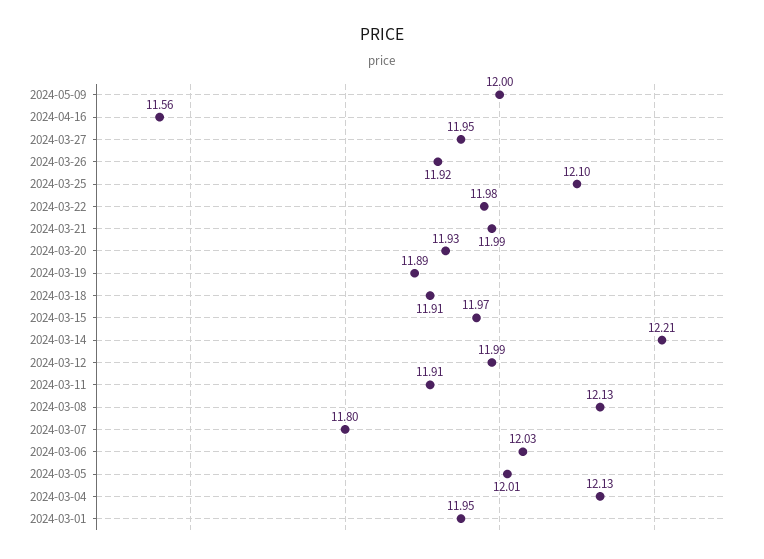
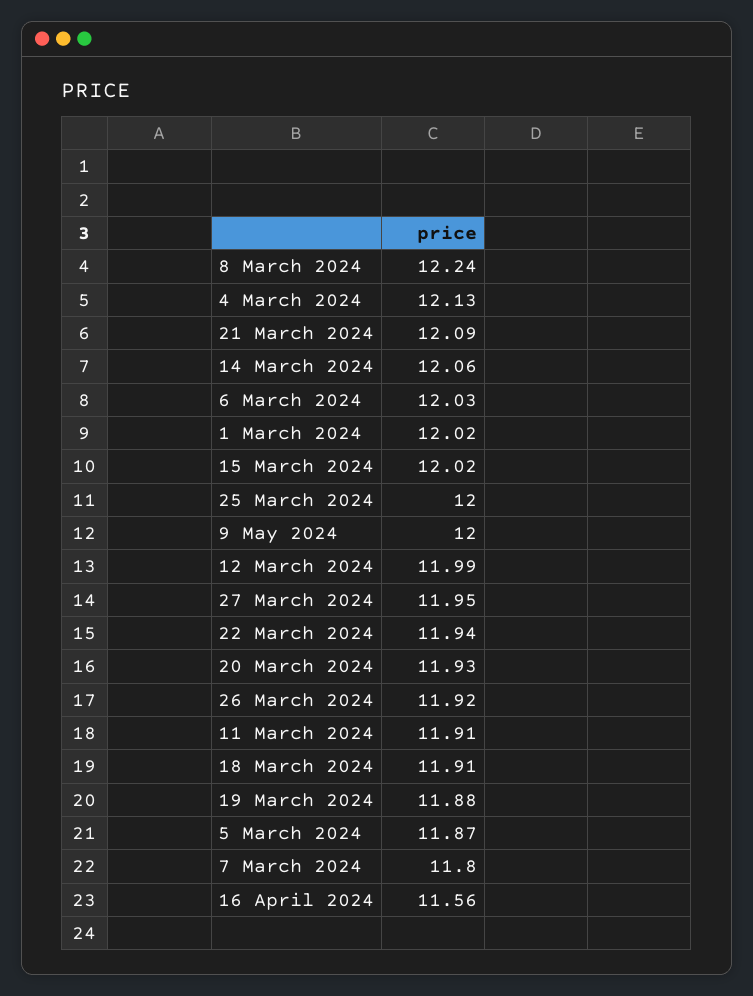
  {
    "2024-05-09": 12,
    "2024-04-16": 11.56,
    "2024-03-27": 11.95,
    "2024-03-26": 11.92,
-   "2024-03-25": 12.1,
+   "2024-03-25": 12,
-   "2024-03-22": 11.98,
+   "2024-03-22": 11.94,
-   "2024-03-21": 11.99,
+   "2024-03-21": 12.09,
    "2024-03-20": 11.93,
-   "2024-03-19": 11.89,
+   "2024-03-19": 11.88,
    "2024-03-18": 11.91,
-   "2024-03-15": 11.97,
+   "2024-03-15": 12.02,
-   "2024-03-14": 12.21,
+   "2024-03-14": 12.06,
    "2024-03-12": 11.99,
    "2024-03-11": 11.91,
-   "2024-03-08": 12.13,
+   "2024-03-08": 12.24,
    "2024-03-07": 11.8,
    "2024-03-06": 12.03,
-   "2024-03-05": 12.01,
+   "2024-03-05": 11.87,
    "2024-03-04": 12.13,
-   "2024-03-01": 11.95
+   "2024-03-01": 12.02
  }

